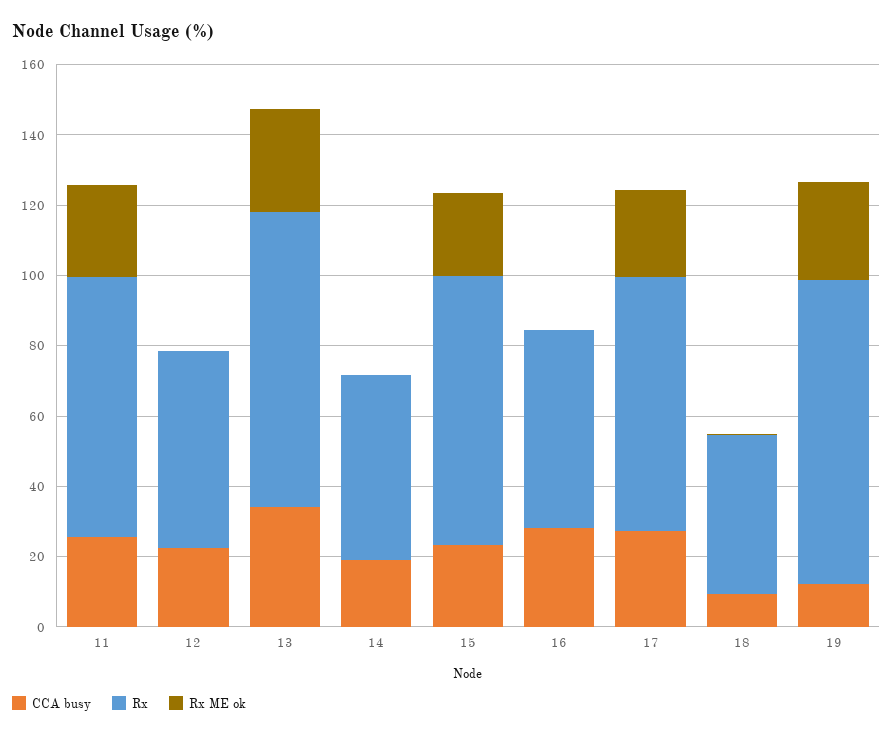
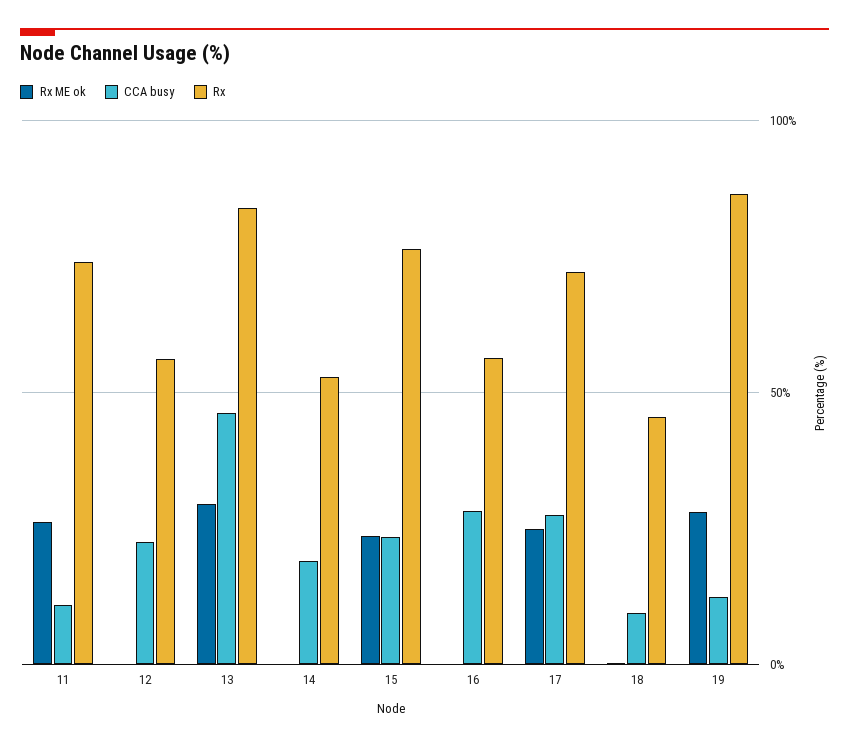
  {
    "CCA busy": {
-     "11": 25,
+     "11": 10,
      "12": 20,
-     "13": 35,
+     "13": 45,
      "14": 20,
      "15": 25,
      "16": 30,
      "17": 25,
      "18": 10,
      "19": 10
    },
    "Rx": {
      "11": 75,
      "12": 55,
      "13": 85,
      "14": 55,
      "15": 75,
      "16": 55,
      "17": 70,
      "18": 45,
      "19": 85
    },
    "Rx ME ok": {
      "11": 25,
      "12": 0,
      "13": 30,
      "14": 0,
      "15": 25,
      "16": 0,
      "17": 25,
      "18": 0,
      "19": 30
    }
  }

